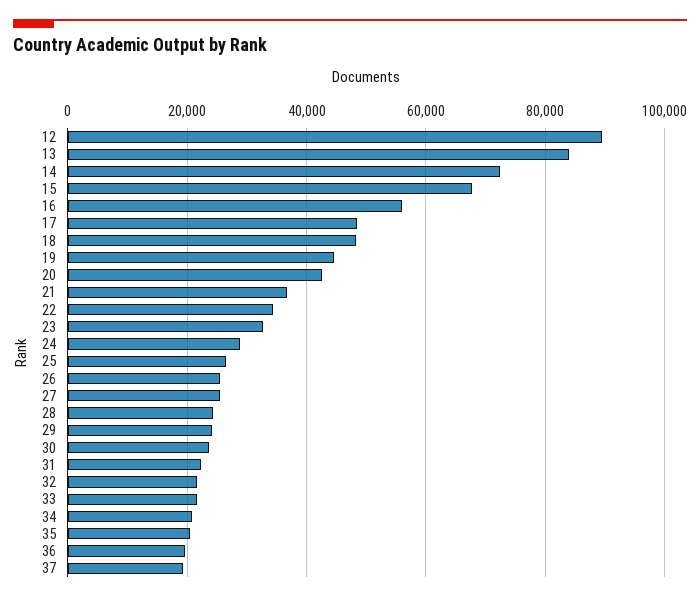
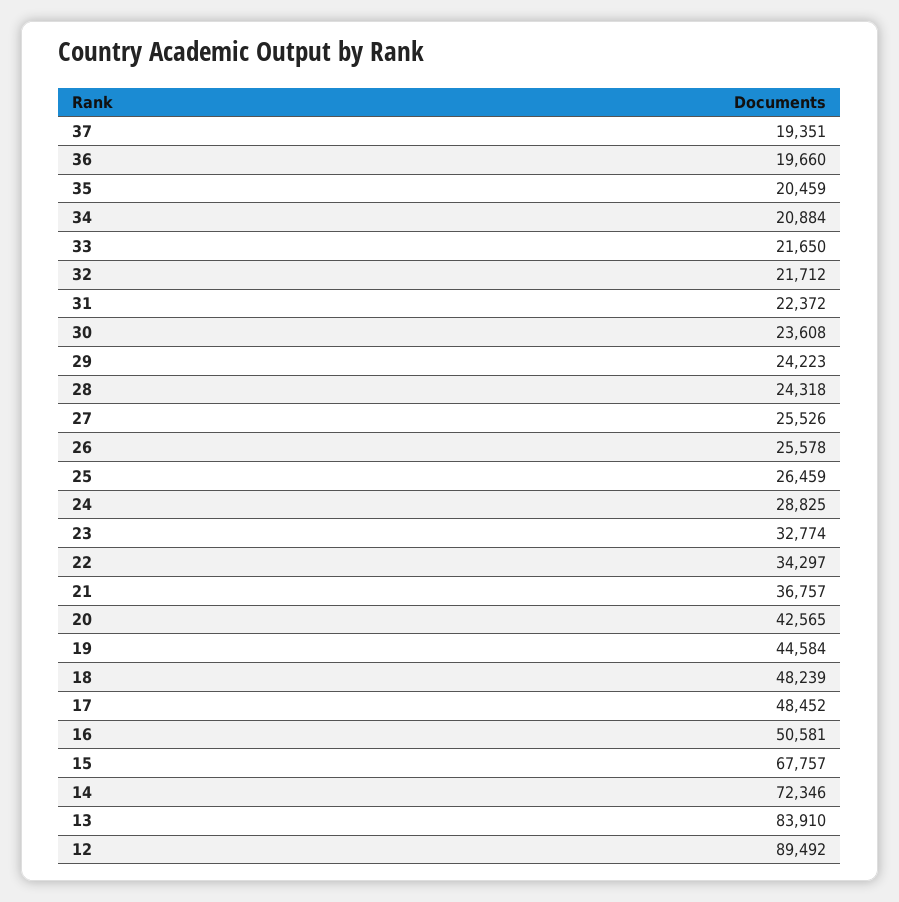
  {
    "12": 89492,
    "13": 83910,
    "14": 72346,
    "15": 67757,
-   "16": 56000,
+   "16": 50581,
    "17": 48452,
    "18": 48239,
    "19": 44584,
    "20": 42565,
    "21": 36757,
    "22": 34297,
    "23": 32774,
    "24": 28825,
    "25": 26459,
    "26": 25578,
    "27": 25526,
    "28": 24318,
    "29": 24223,
    "30": 23608,
    "31": 22372,
    "32": 21712,
    "33": 21650,
    "34": 20884,
    "35": 20459,
    "36": 19660,
    "37": 19351
  }

